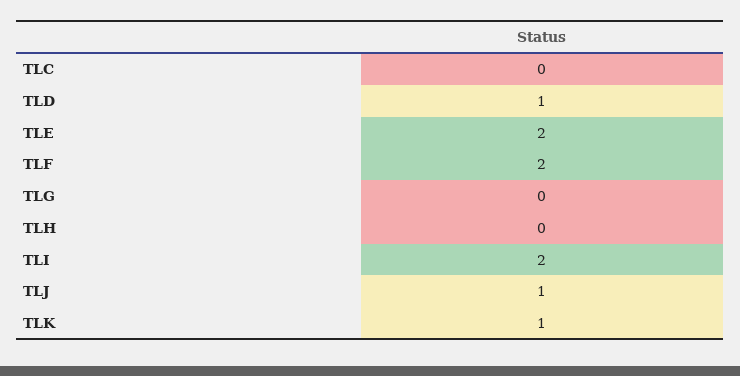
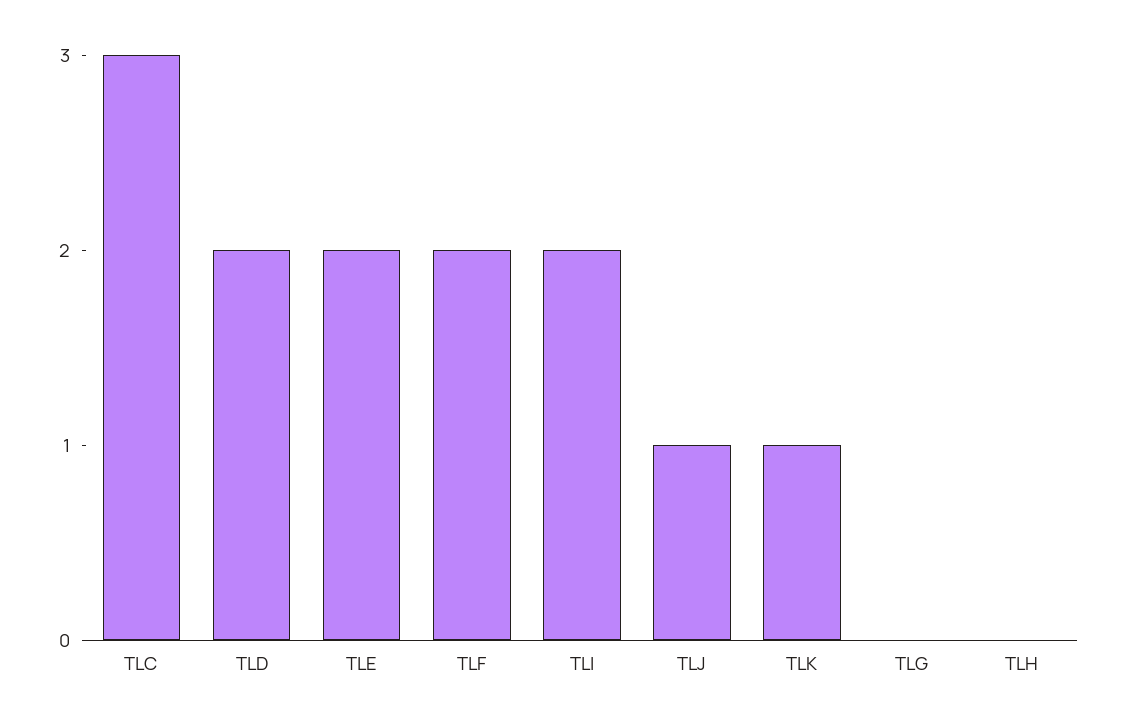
  {
-   "TLC": 0,
+   "TLC": 3,
-   "TLD": 1,
+   "TLD": 2,
    "TLE": 2,
    "TLF": 2,
    "TLG": 0,
    "TLH": 0,
    "TLI": 2,
    "TLJ": 1,
    "TLK": 1
  }

